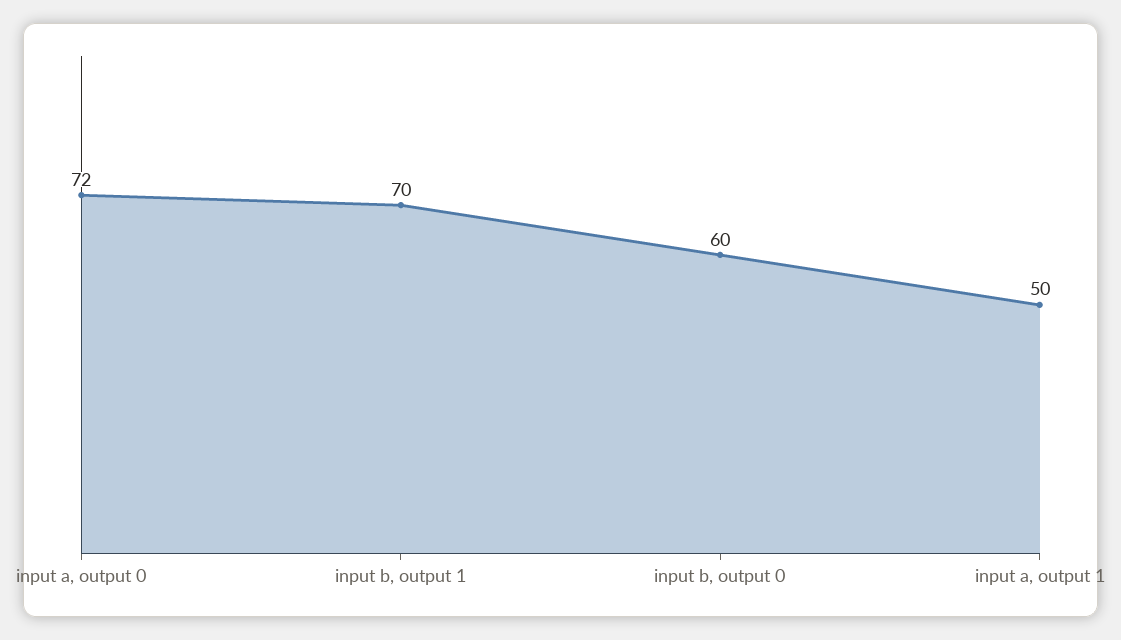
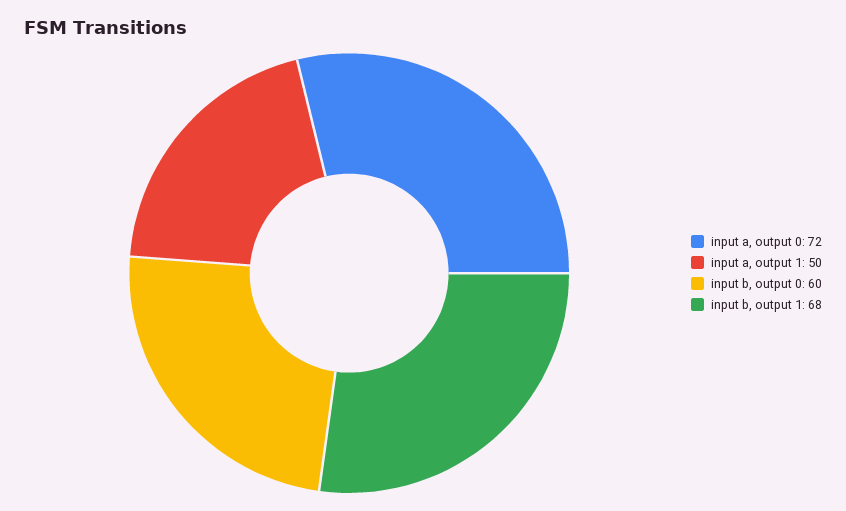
  {
    "input a, output 0": 72,
-   "input b, output 1": 70,
+   "input b, output 1": 68,
    "input b, output 0": 60,
    "input a, output 1": 50
  }

